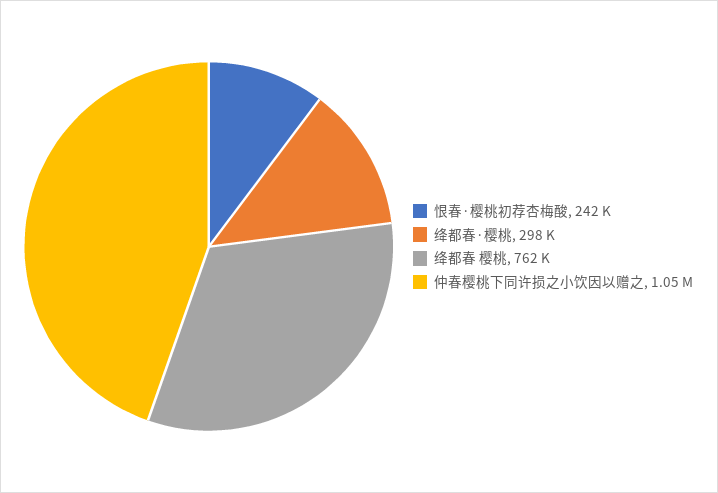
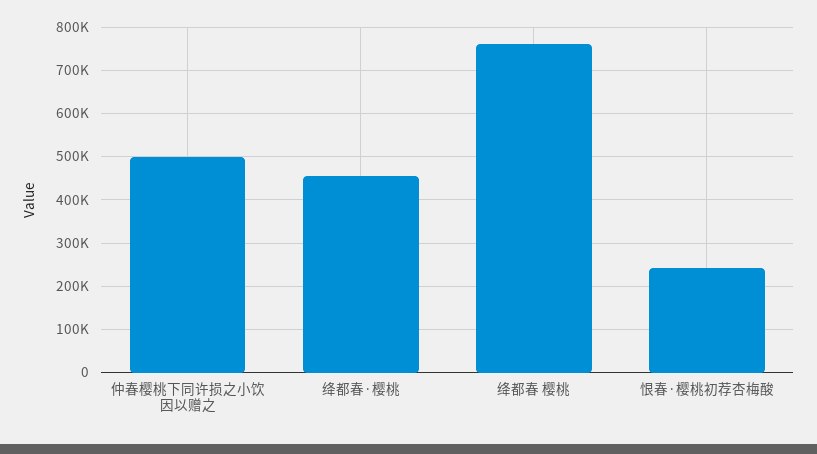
  {
    "恨春·樱桃初荐杏梅酸": 242000,
-   "绛都春·樱桃": 298000,
+   "绛都春·樱桃": 460000,
    "绛都春 樱桃": 762000,
-   "仲春樱桃下同许损之小饮因以赠之": 1050000
+   "仲春樱桃下同许损之小饮因以赠之": 500000
  }

